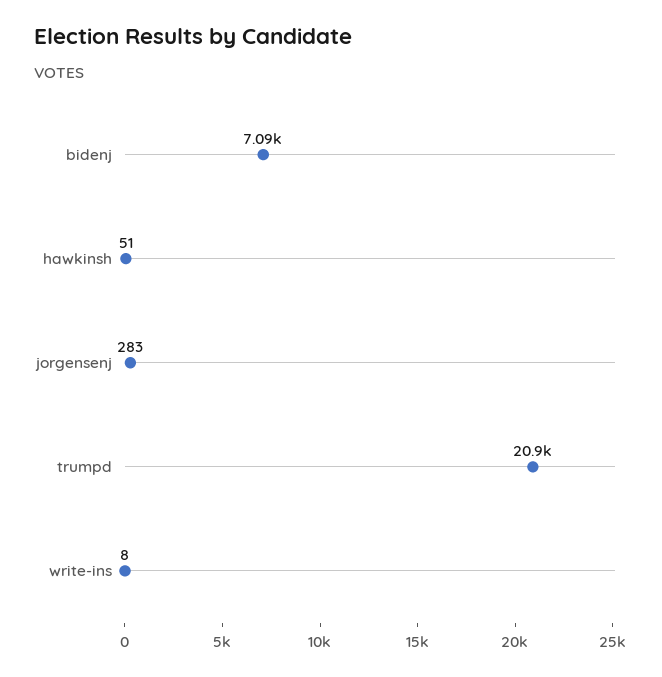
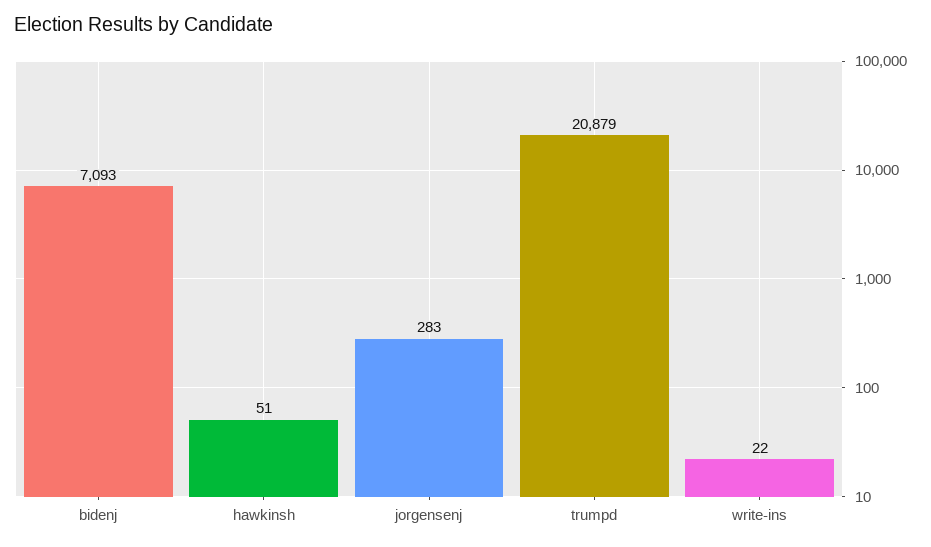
  {
    "bidenj": 7093,
    "hawkinsh": 51,
    "jorgensenj": 283,
    "trumpd": 20879,
-   "write-ins": 8
+   "write-ins": 22
  }

